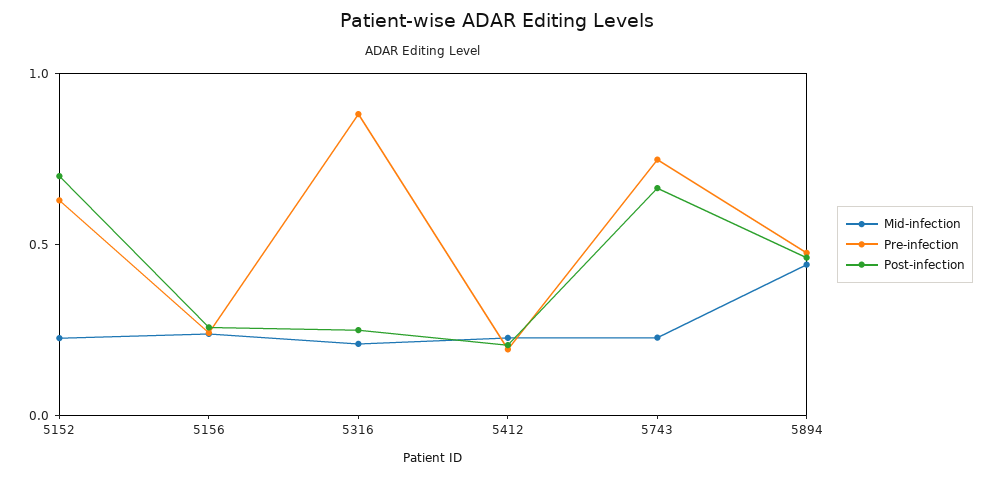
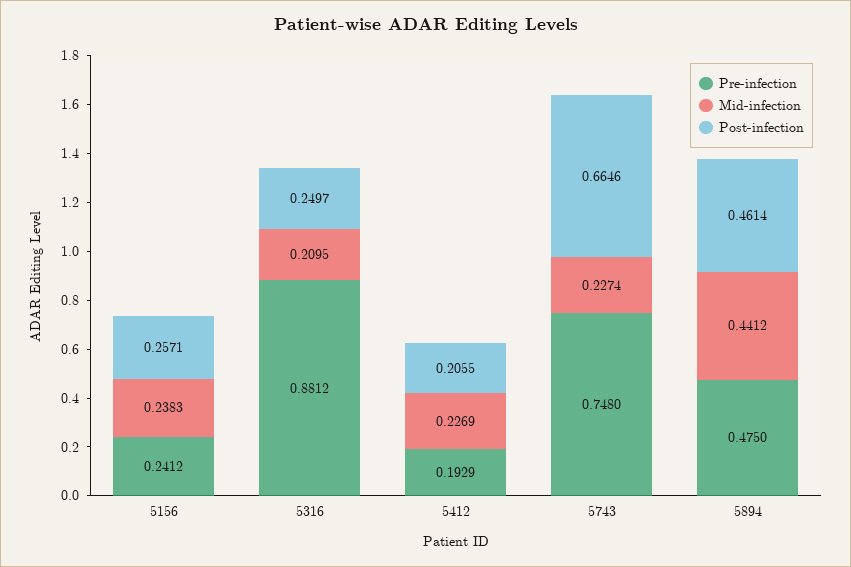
  {
    "Mid-infection": {
-     "5152": 0.2,
      "5156": 0.2383,
      "5316": 0.2095,
      "5412": 0.2269,
      "5743": 0.2274,
      "5894": 0.4412
    },
    "Pre-infection": {
-     "5152": 0.6,
      "5156": 0.2412,
      "5316": 0.8812,
      "5412": 0.1929,
      "5743": 0.748,
      "5894": 0.475
    },
    "Post-infection": {
-     "5152": 0.7,
      "5156": 0.2571,
      "5316": 0.2497,
      "5412": 0.2055,
      "5743": 0.6646,
      "5894": 0.4614
    }
  }

